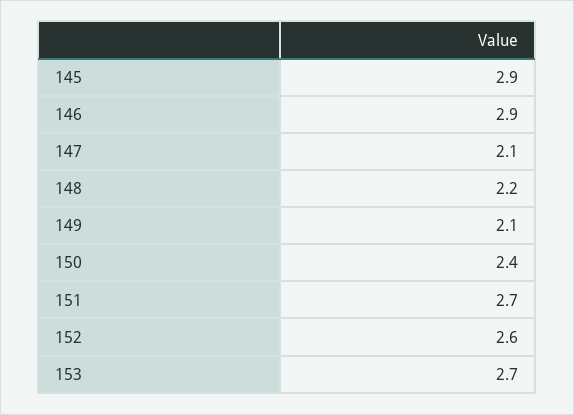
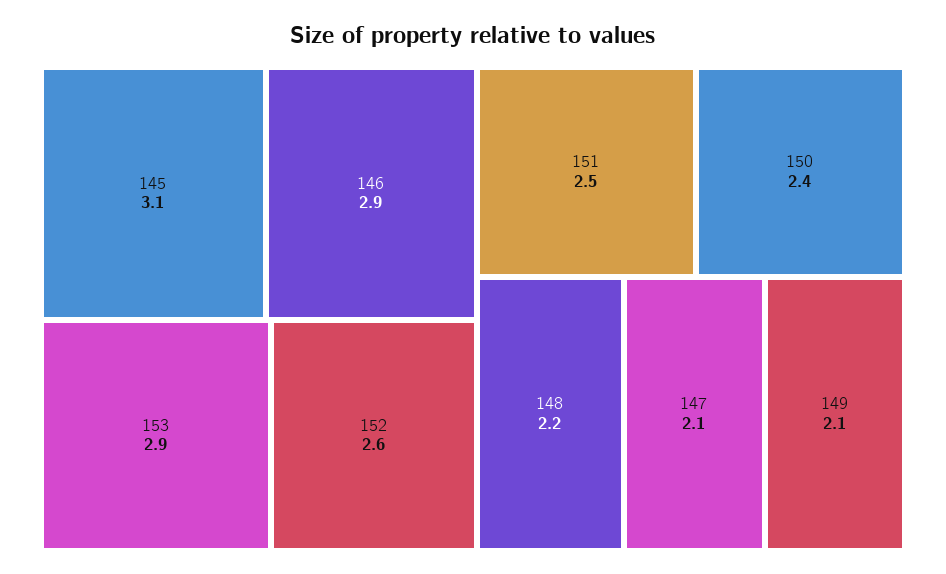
  {
-   "145": 2.9,
+   "145": 3.1,
    "146": 2.9,
    "147": 2.1,
    "148": 2.2,
    "149": 2.1,
    "150": 2.4,
-   "151": 2.7,
+   "151": 2.5,
    "152": 2.6,
-   "153": 2.7
+   "153": 2.9
  }

